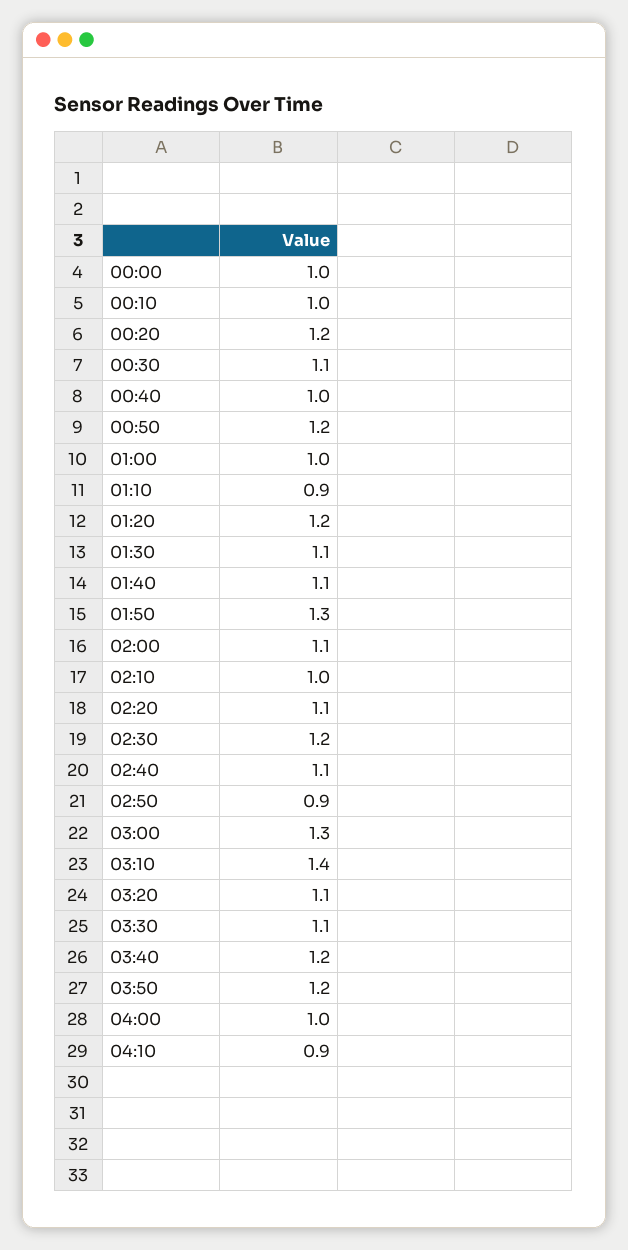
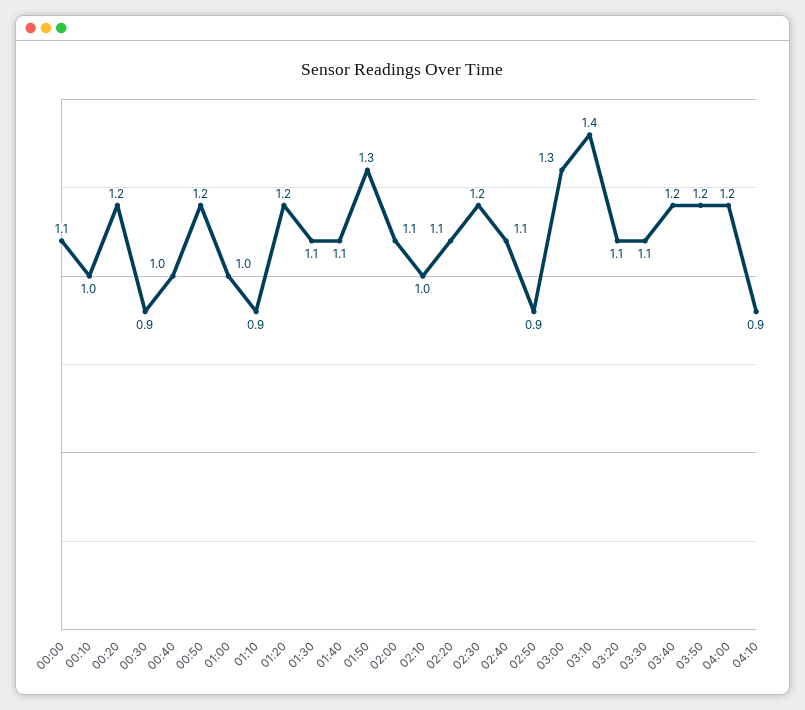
  {
-   "00:00": 1,
+   "00:00": 1.1,
    "00:10": 1,
    "00:20": 1.2,
-   "00:30": 1.1,
+   "00:30": 0.9,
    "00:40": 1,
    "00:50": 1.2,
    "01:00": 1,
    "01:10": 0.9,
    "01:20": 1.2,
    "01:30": 1.1,
    "01:40": 1.1,
    "01:50": 1.3,
    "02:00": 1.1,
    "02:10": 1,
    "02:20": 1.1,
    "02:30": 1.2,
    "02:40": 1.1,
    "02:50": 0.9,
    "03:00": 1.3,
    "03:10": 1.4,
    "03:20": 1.1,
    "03:30": 1.1,
    "03:40": 1.2,
    "03:50": 1.2,
-   "04:00": 1,
+   "04:00": 1.2,
    "04:10": 0.9
  }

